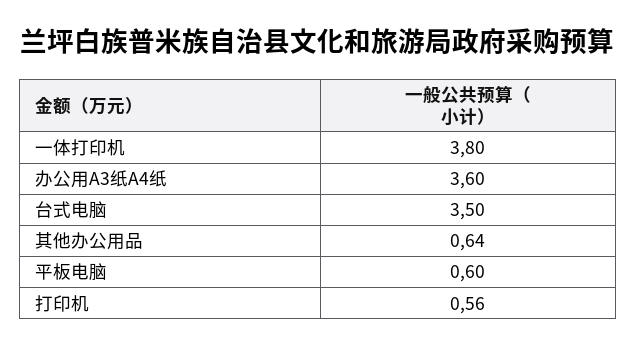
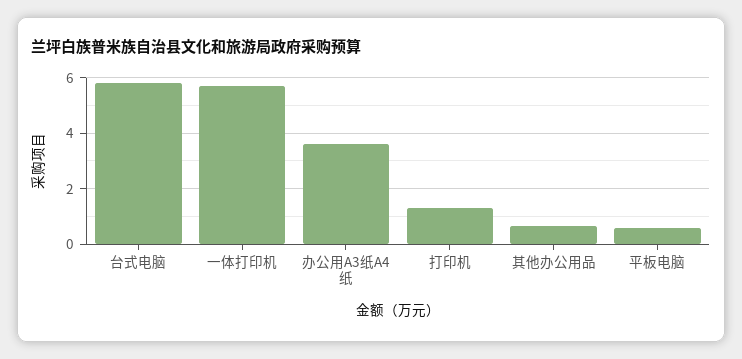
  {
-   "一体打印机": 3.8,
+   "一体打印机": 5.75,
    "办公用A3纸A4纸": 3.6,
-   "台式电脑": 3.5,
+   "台式电脑": 5.75,
    "其他办公用品": 0.64,
    "平板电脑": 0.6,
-   "打印机": 0.56
+   "打印机": 1.25
  }

